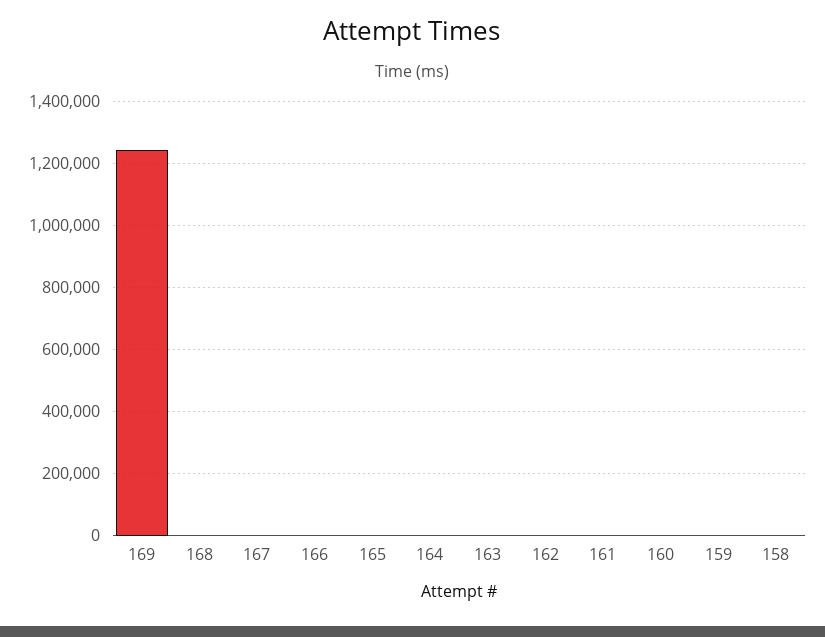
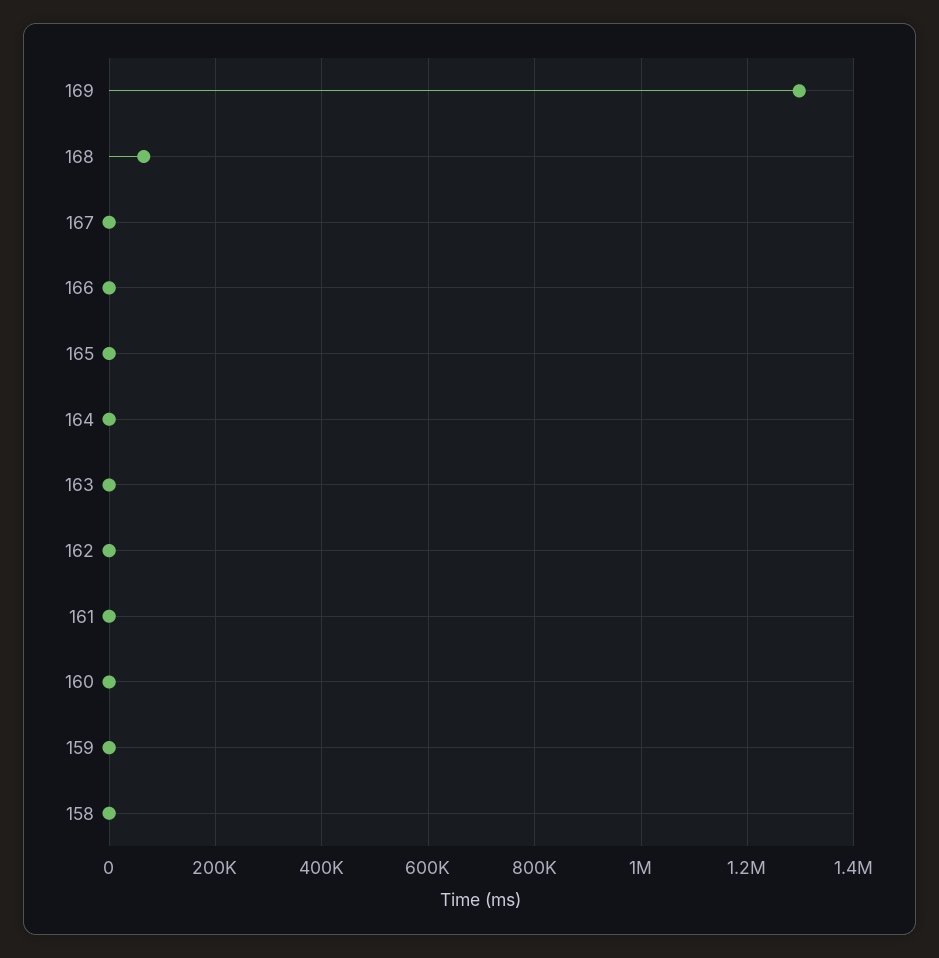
  {
-   "169": 1240000,
+   "169": 1300000,
-   "168": 0,
+   "168": 60000,
    "167": 0,
    "166": 0,
    "165": 0,
    "164": 0,
    "163": 0,
    "162": 0,
    "161": 0,
    "160": 0,
    "159": 0,
    "158": 0
  }

